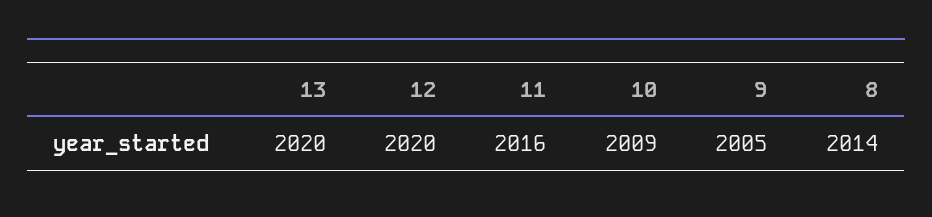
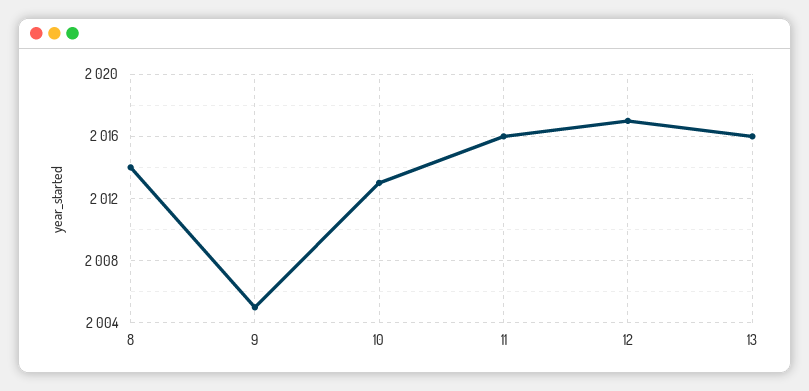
  {
-   "13": 2020,
+   "13": 2016,
-   "12": 2020,
+   "12": 2017,
    "11": 2016,
-   "10": 2009,
+   "10": 2013,
    "9": 2005,
    "8": 2014
  }

